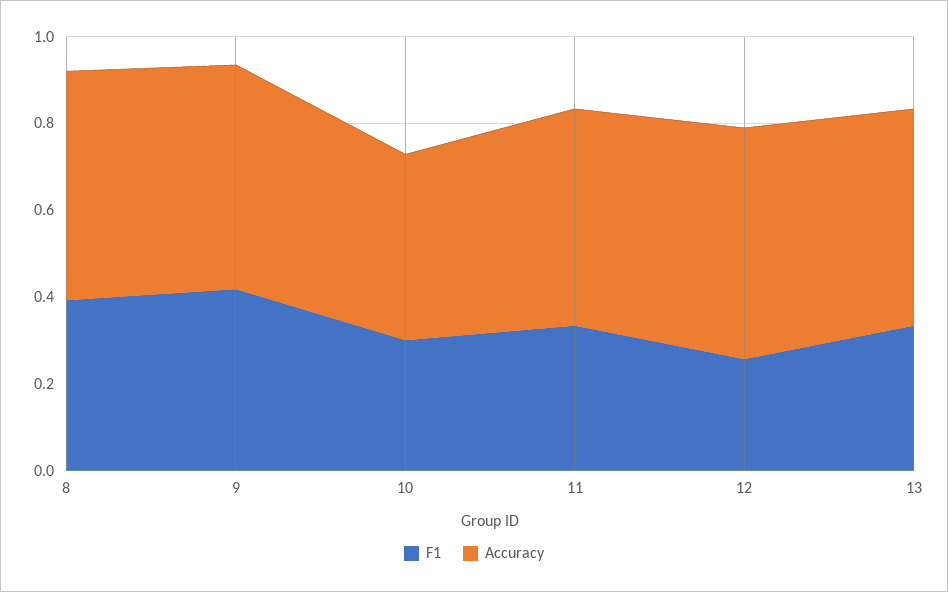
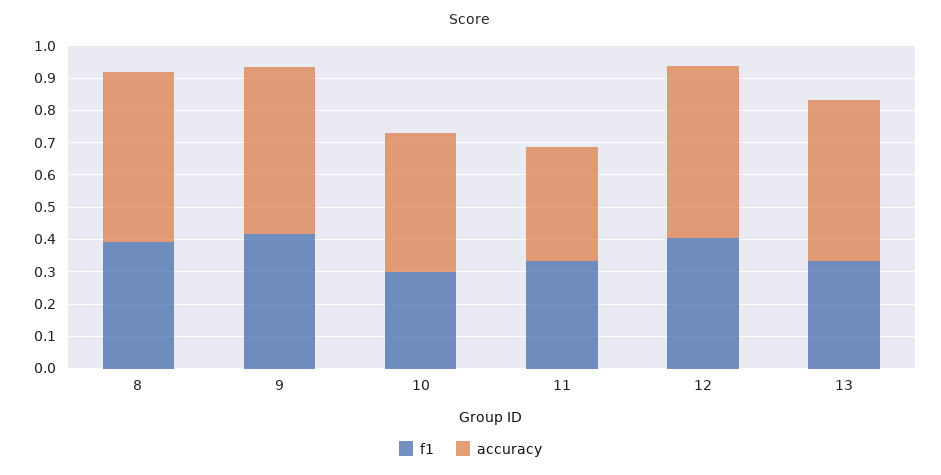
  {
    "F1": {
      "8": 0.4,
      "9": 0.425,
      "10": 0.3,
      "11": 0.325,
-     "12": 0.25,
+     "12": 0.4,
      "13": 0.325
    },
    "Accuracy": {
      "8": 0.525,
      "9": 0.525,
      "10": 0.425,
-     "11": 0.5,
+     "11": 0.35,
      "12": 0.525,
      "13": 0.5
    }
  }

